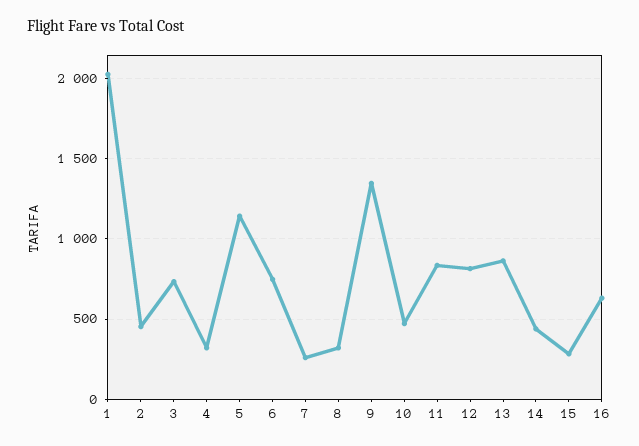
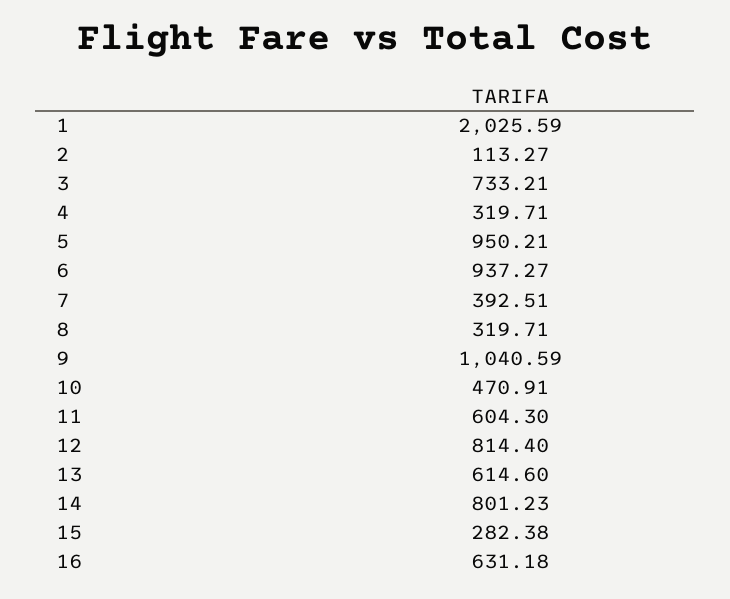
  {
    "1": 2025.59,
-   "2": 450,
+   "2": 113.27,
    "3": 733.21,
    "4": 319.71,
-   "5": 1150,
+   "5": 950.21,
-   "6": 750,
+   "6": 937.27,
-   "7": 250,
+   "7": 392.51,
    "8": 319.71,
-   "9": 1350,
+   "9": 1040.59,
    "10": 470.91,
-   "11": 850,
+   "11": 604.3,
    "12": 814.4,
-   "13": 850,
+   "13": 614.6,
-   "14": 450,
+   "14": 801.23,
    "15": 282.38,
    "16": 631.18
  }

